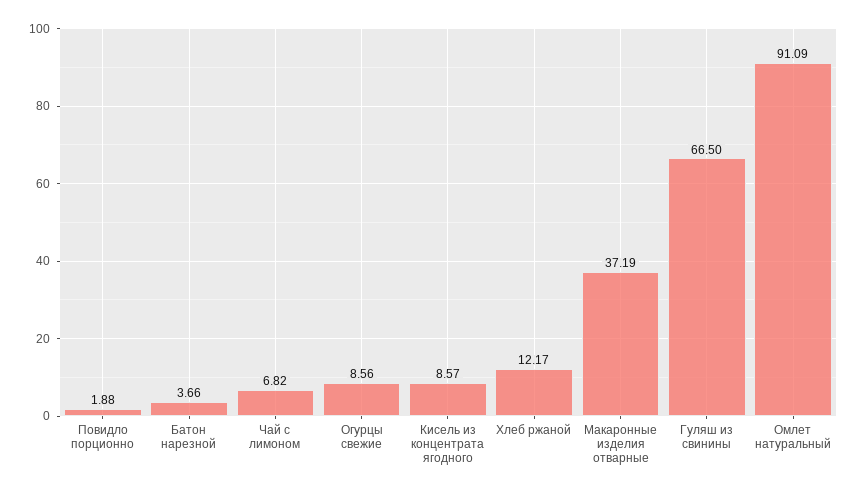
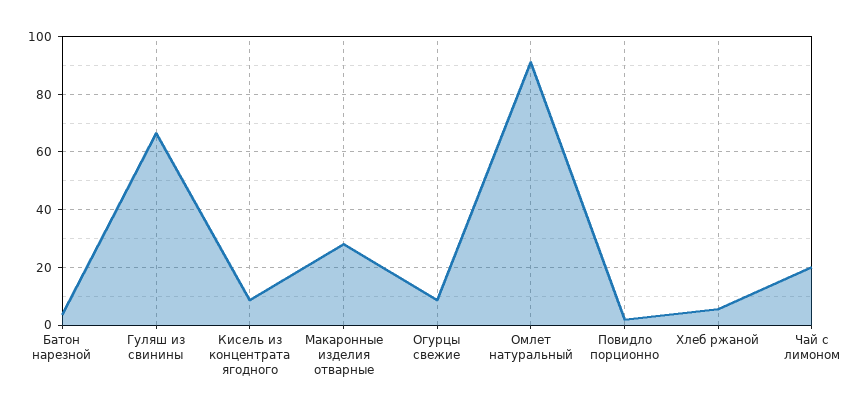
  {
    "Повидло порционно": 1.88,
    "Батон нарезной": 3.66,
-   "Чай с лимоном": 6.82,
+   "Чай с лимоном": 20,
    "Огурцы свежие": 8.56,
    "Кисель из концентрата ягодного": 8.57,
-   "Хлеб ржаной": 12.17,
+   "Хлеб ржаной": 5,
-   "Макаронные изделия отварные": 37.19,
+   "Макаронные изделия отварные": 27.5,
    "Гуляш из свинины": 66.5,
    "Омлет натуральный": 91.09
  }

